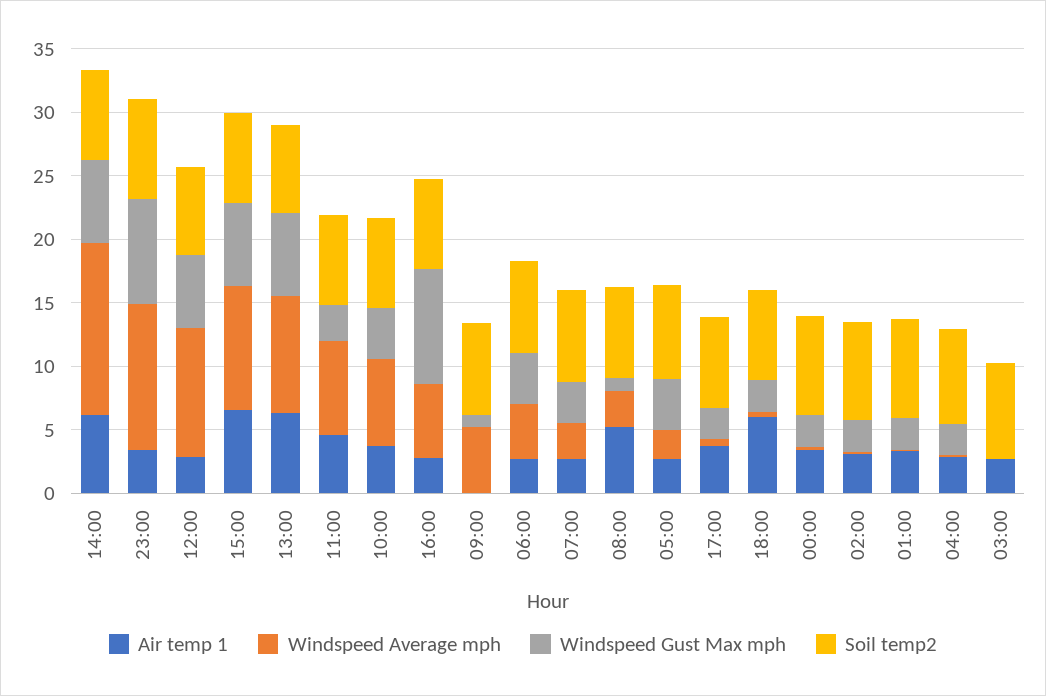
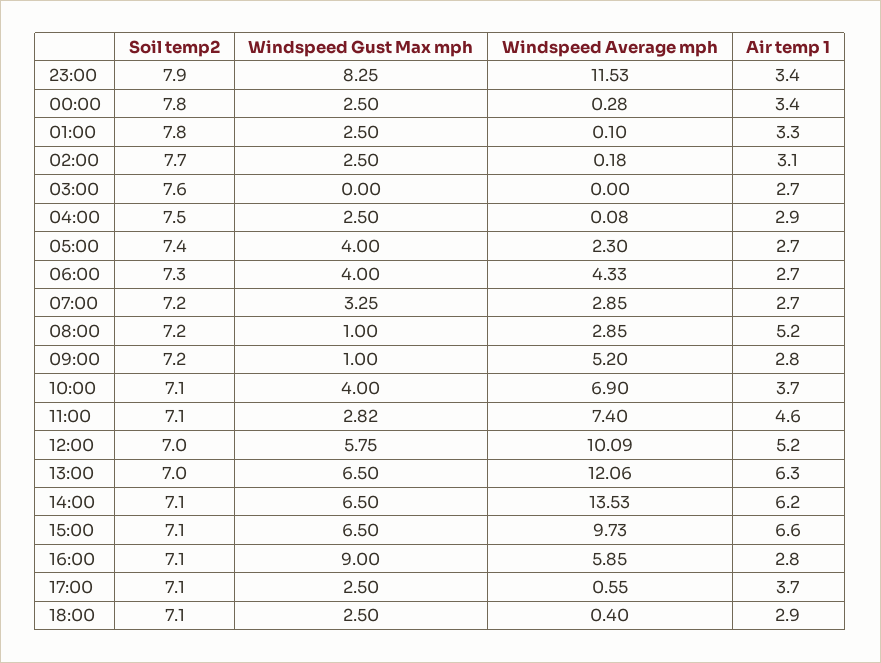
  {
    "Air temp 1": {
      "14:00": 6.2,
      "23:00": 3.4,
-     "12:00": 3,
+     "12:00": 5.2,
      "15:00": 6.6,
      "13:00": 6.3,
      "11:00": 4.6,
      "10:00": 3.7,
      "16:00": 2.8,
-     "09:00": 0,
+     "09:00": 2.8,
      "06:00": 2.7,
      "07:00": 2.7,
      "08:00": 5.2,
      "05:00": 2.7,
      "17:00": 3.7,
-     "18:00": 6,
+     "18:00": 2.9,
      "00:00": 3.4,
      "02:00": 3.1,
      "01:00": 3.3,
      "04:00": 2.9,
      "03:00": 2.7
    },
    "Windspeed Average mph": {
      "14:00": 13.53,
      "23:00": 11.53,
      "12:00": 10.09,
      "15:00": 9.73,
-     "13:00": 9,
+     "13:00": 12.06,
      "11:00": 7.4,
      "10:00": 6.9,
      "16:00": 5.85,
      "09:00": 5.2,
      "06:00": 4.33,
      "07:00": 2.85,
      "08:00": 2.85,
      "05:00": 2.3,
      "17:00": 0.55,
      "18:00": 0.4,
      "00:00": 0.28,
      "02:00": 0.18,
      "01:00": 0.1,
      "04:00": 0.08,
      "03:00": 0
    },
    "Windspeed Gust Max mph": {
      "14:00": 6.5,
      "23:00": 8.25,
      "12:00": 5.75,
      "15:00": 6.5,
      "13:00": 6.5,
      "11:00": 2.82,
      "10:00": 4,
      "16:00": 9,
      "09:00": 1,
      "06:00": 4,
      "07:00": 3.25,
      "08:00": 1,
      "05:00": 4,
      "17:00": 2.5,
      "18:00": 2.5,
      "00:00": 2.5,
      "02:00": 2.5,
      "01:00": 2.5,
      "04:00": 2.5,
      "03:00": 0
    },
    "Soil temp2": {
      "14:00": 7.1,
      "23:00": 7.9,
      "12:00": 7,
      "15:00": 7.1,
      "13:00": 7,
      "11:00": 7.1,
      "10:00": 7.1,
      "16:00": 7.1,
      "09:00": 7.2,
      "06:00": 7.3,
      "07:00": 7.2,
      "08:00": 7.2,
      "05:00": 7.4,
      "17:00": 7.1,
      "18:00": 7.1,
      "00:00": 7.8,
      "02:00": 7.7,
      "01:00": 7.8,
      "04:00": 7.5,
      "03:00": 7.6
    }
  }

